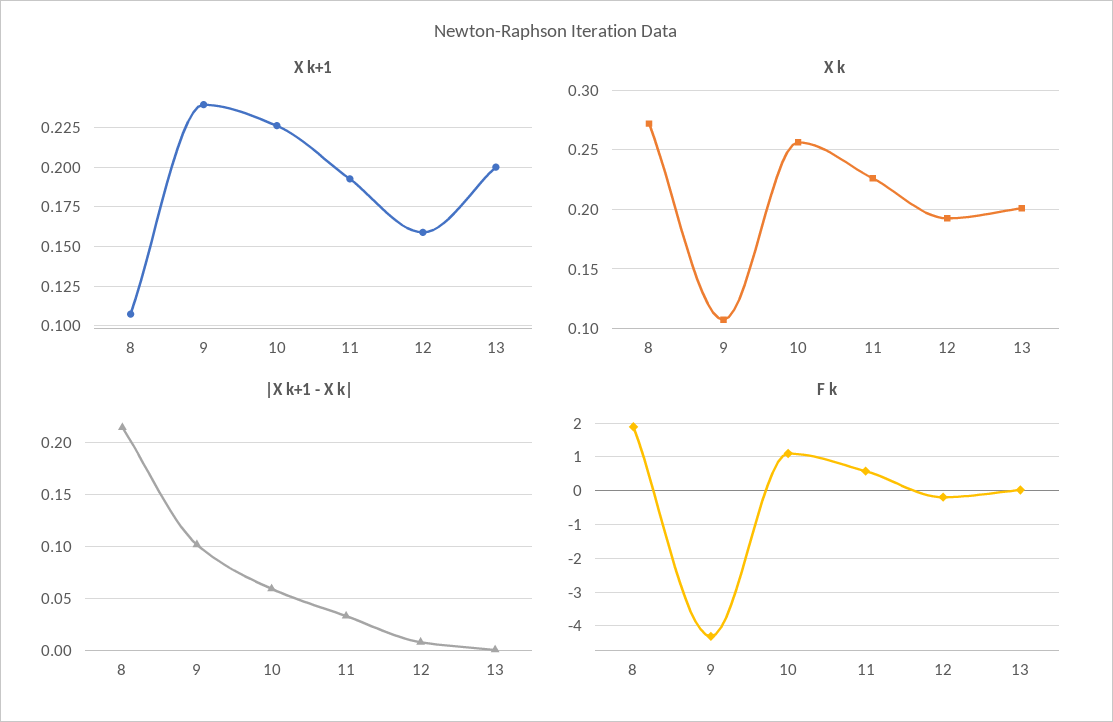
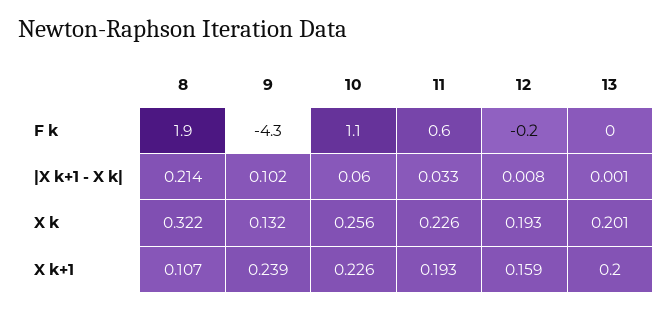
  {
    "X k+1": {
      "8": 0.107,
      "9": 0.239,
      "10": 0.226,
      "11": 0.193,
      "12": 0.159,
      "13": 0.2
    },
    "X k": {
-     "8": 0.27,
+     "8": 0.322,
-     "9": 0.11,
+     "9": 0.132,
      "10": 0.256,
      "11": 0.226,
      "12": 0.193,
      "13": 0.201
    },
    "|X k+1 - X k|": {
      "8": 0.214,
      "9": 0.102,
      "10": 0.06,
      "11": 0.033,
      "12": 0.008,
      "13": 0.001
    },
    "F k": {
      "8": 1.9,
      "9": -4.3,
      "10": 1.1,
      "11": 0.6,
      "12": -0.2,
      "13": 0
    }
  }

